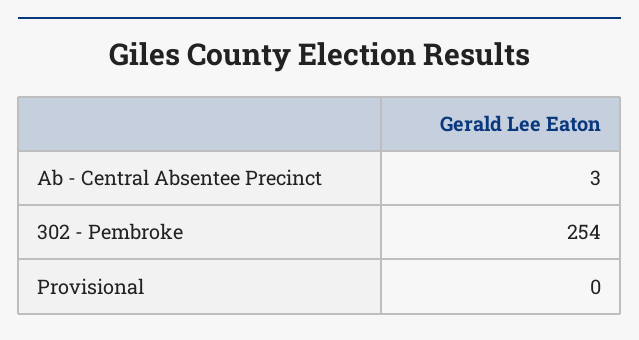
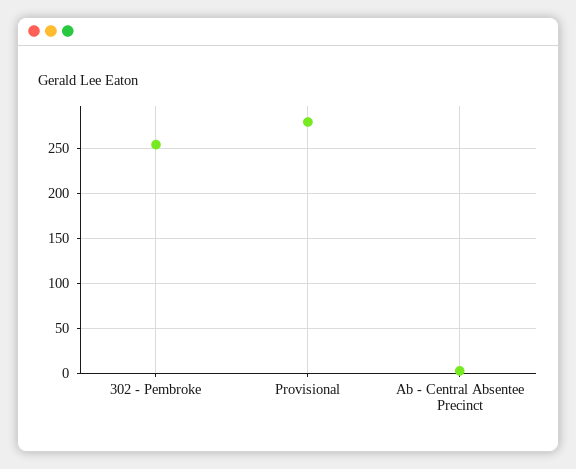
  {
    "Ab - Central Absentee Precinct": 3,
    "302 - Pembroke": 254,
-   "Provisional": 0
+   "Provisional": 280
  }

